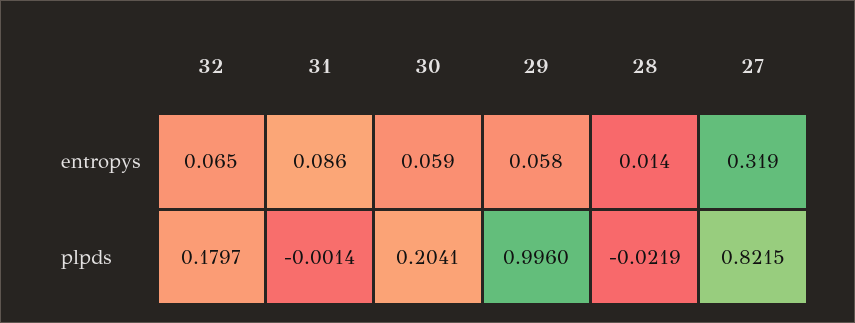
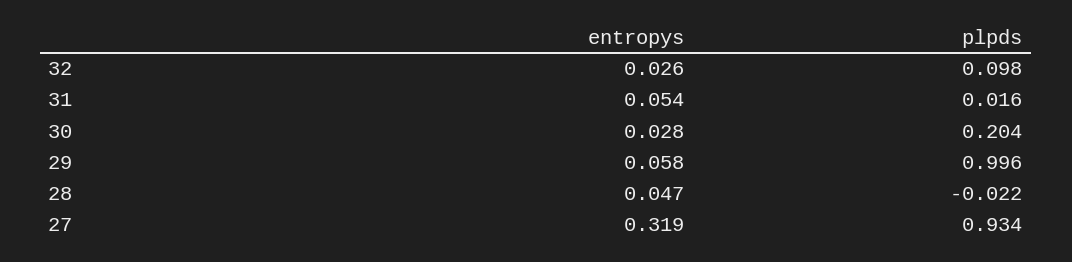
  {
    "32": {
-     "entropys": 0.065,
+     "entropys": 0.026,
-     "plpds": 0.1797
+     "plpds": 0.098
    },
    "31": {
-     "entropys": 0.086,
+     "entropys": 0.054,
-     "plpds": -0.0014
+     "plpds": 0.016
    },
    "30": {
-     "entropys": 0.059,
+     "entropys": 0.028,
      "plpds": 0.2041
    },
    "29": {
      "entropys": 0.058,
      "plpds": 0.996
    },
    "28": {
-     "entropys": 0.014,
+     "entropys": 0.047,
      "plpds": -0.0219
    },
    "27": {
      "entropys": 0.319,
-     "plpds": 0.8215
+     "plpds": 0.934
    }
  }

